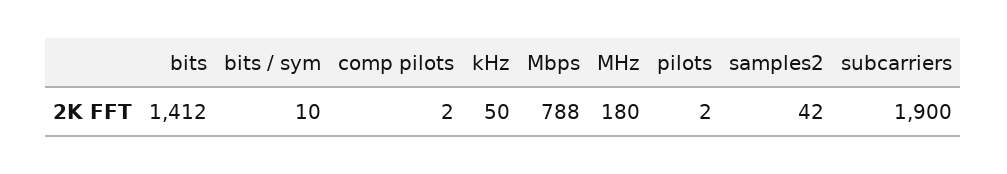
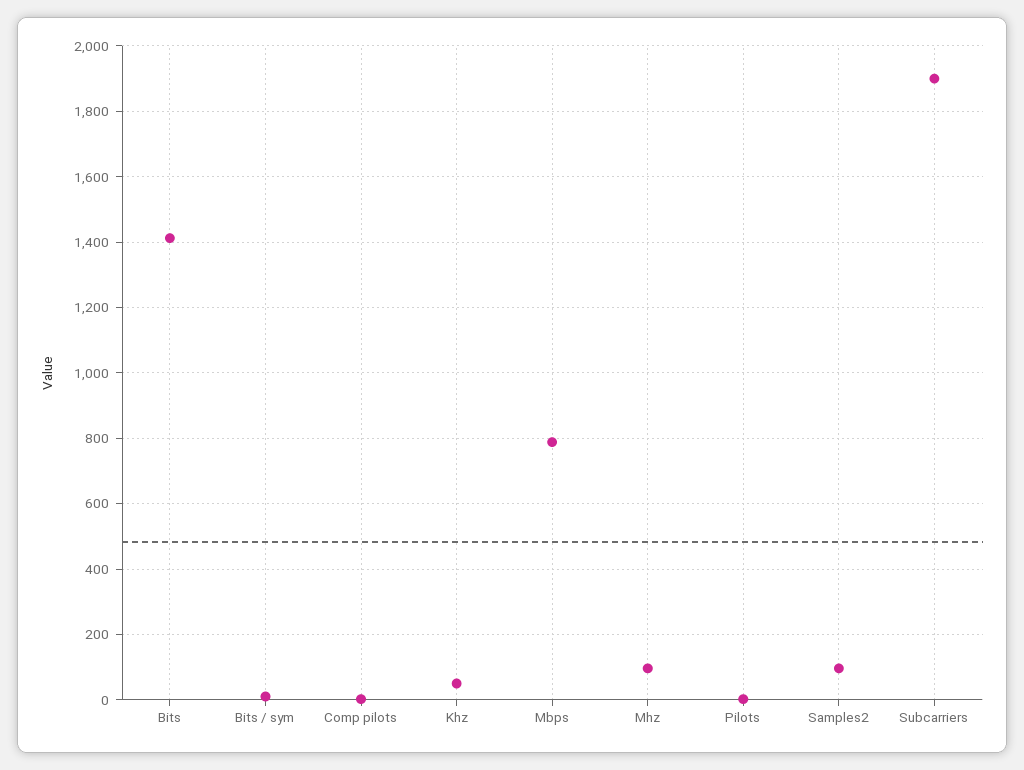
  {
    "bits": 1412,
    "bits / sym": 10,
    "comp pilots": 2,
    "kHz": 50,
    "Mbps": 788,
-   "MHz": 180,
+   "MHz": 100,
    "pilots": 2,
-   "samples2": 42,
+   "samples2": 100,
    "subcarriers": 1900
  }

